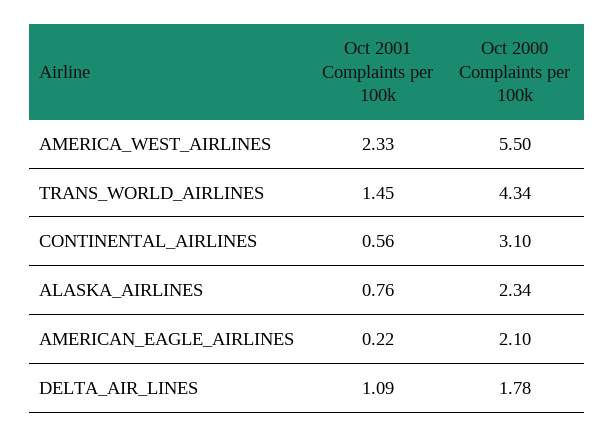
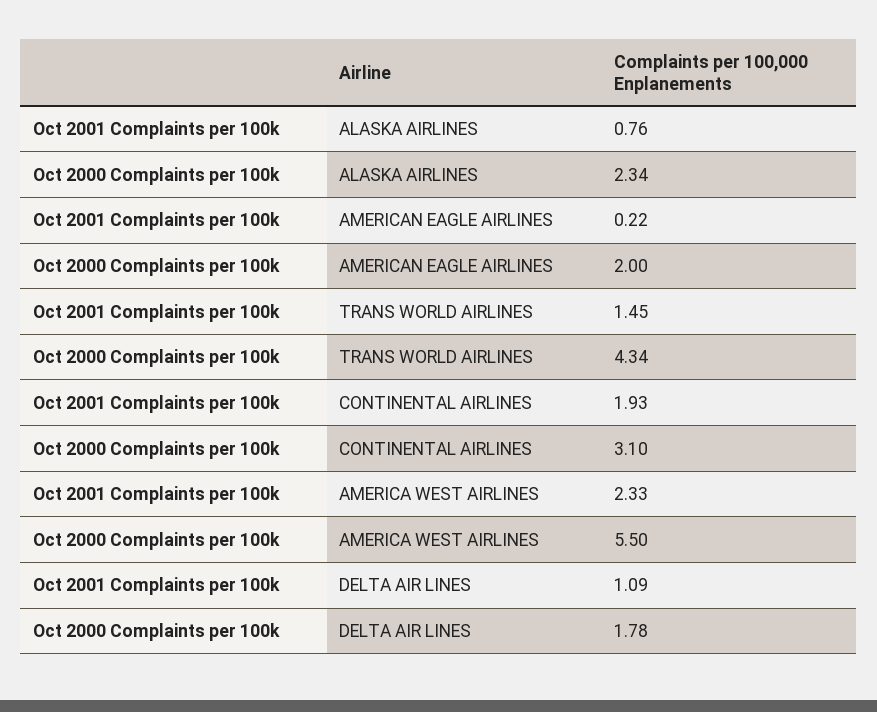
  {
    "Oct 2001 Complaints per 100k": {
      "AMERICA_WEST_AIRLINES": 2.33,
      "TRANS_WORLD_AIRLINES": 1.45,
-     "CONTINENTAL_AIRLINES": 0.56,
+     "CONTINENTAL_AIRLINES": 1.93,
      "ALASKA_AIRLINES": 0.76,
      "AMERICAN_EAGLE_AIRLINES": 0.22,
      "DELTA_AIR_LINES": 1.09
    },
    "Oct 2000 Complaints per 100k": {
      "AMERICA_WEST_AIRLINES": 5.5,
      "TRANS_WORLD_AIRLINES": 4.34,
      "CONTINENTAL_AIRLINES": 3.1,
      "ALASKA_AIRLINES": 2.34,
-     "AMERICAN_EAGLE_AIRLINES": 2.1,
+     "AMERICAN_EAGLE_AIRLINES": 2,
      "DELTA_AIR_LINES": 1.78
    }
  }

